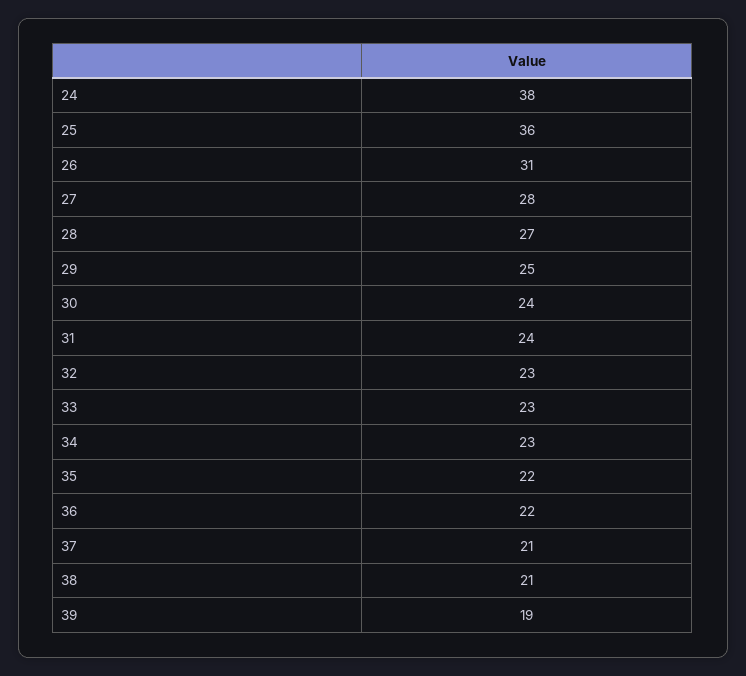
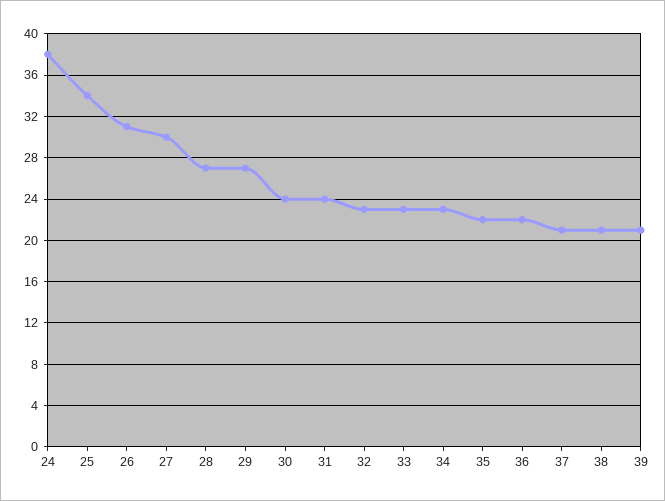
  {
    "24": 38,
-   "25": 36,
+   "25": 34,
    "26": 31,
-   "27": 28,
+   "27": 30,
    "28": 27,
-   "29": 25,
+   "29": 27,
    "30": 24,
    "31": 24,
    "32": 23,
    "33": 23,
    "34": 23,
    "35": 22,
    "36": 22,
    "37": 21,
    "38": 21,
-   "39": 19
+   "39": 21
  }

